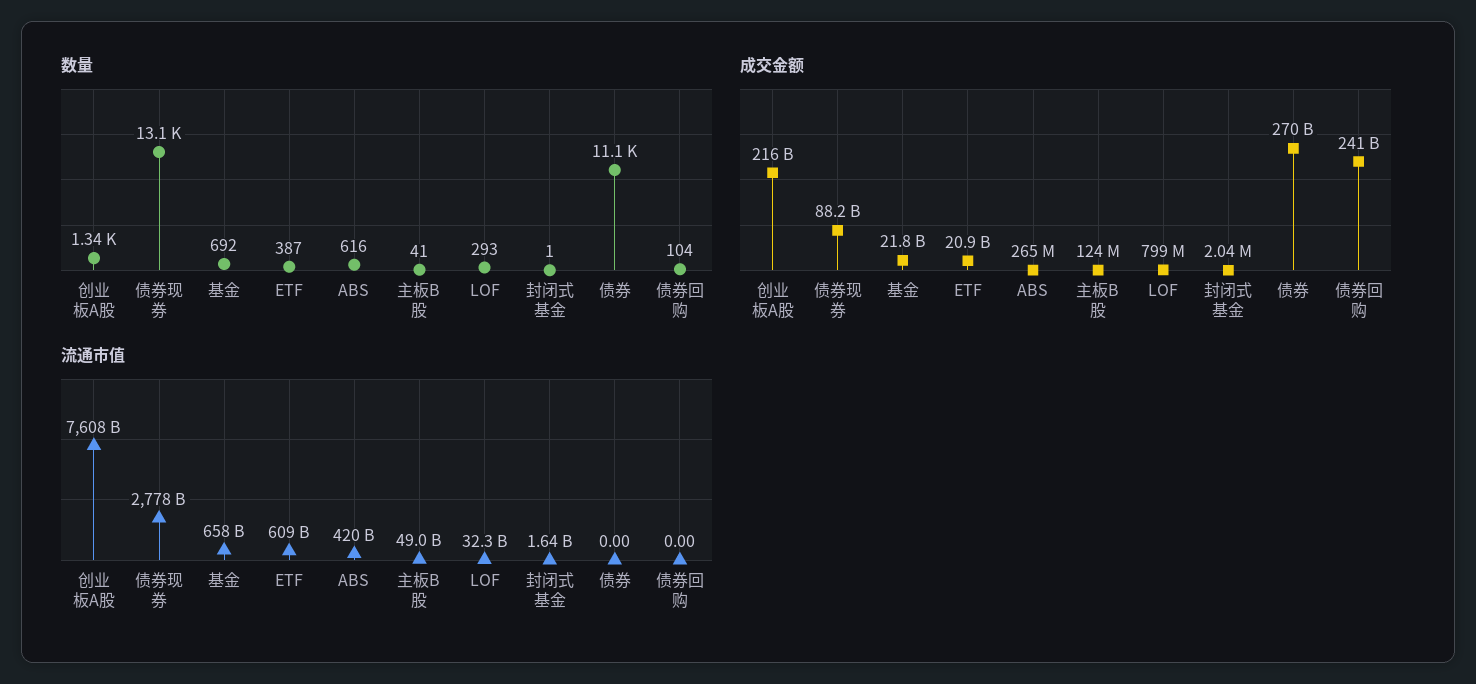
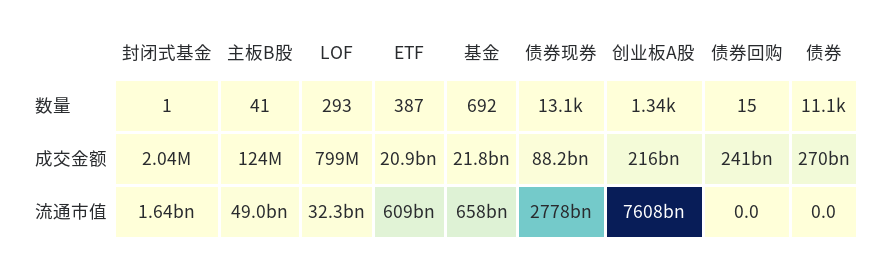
  {
    "数量": {
      "创业板A股": 1340,
      "债券现券": 13100,
      "基金": 692,
      "ETF": 387,
-     "ABS": 616,
      "主板B股": 41,
      "LOF": 293,
      "封闭式基金": 1,
      "债券": 11100,
-     "债券回购": 104
+     "债券回购": 15
    },
    "成交金额": {
      "创业板A股": 216000000000,
      "债券现券": 88200000000,
      "基金": 21800000000,
      "ETF": 20900000000,
-     "ABS": 265000000,
      "主板B股": 124000000,
      "LOF": 799000000,
      "封闭式基金": 2040000,
      "债券": 270000000000,
      "债券回购": 241000000000
    },
    "流通市值": {
      "创业板A股": 7608000000000,
      "债券现券": 2778000000000,
      "基金": 658000000000,
      "ETF": 609000000000,
-     "ABS": 420000000000,
      "主板B股": 49000000000,
      "LOF": 32300000000,
      "封闭式基金": 1640000000,
      "债券": 0,
      "债券回购": 0
    }
  }

